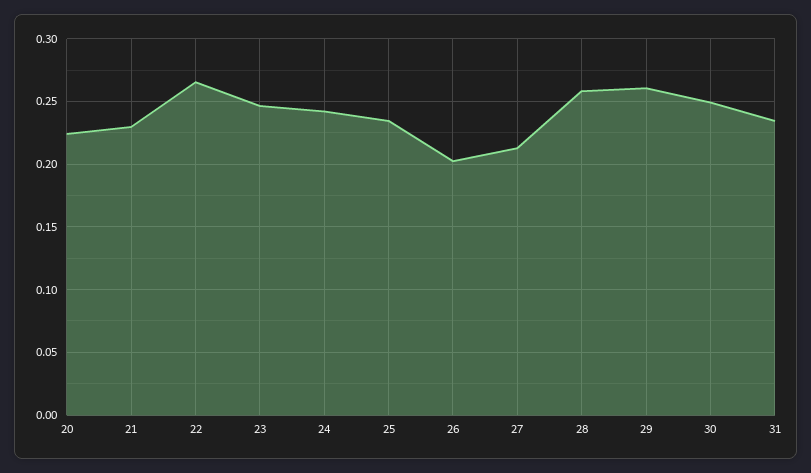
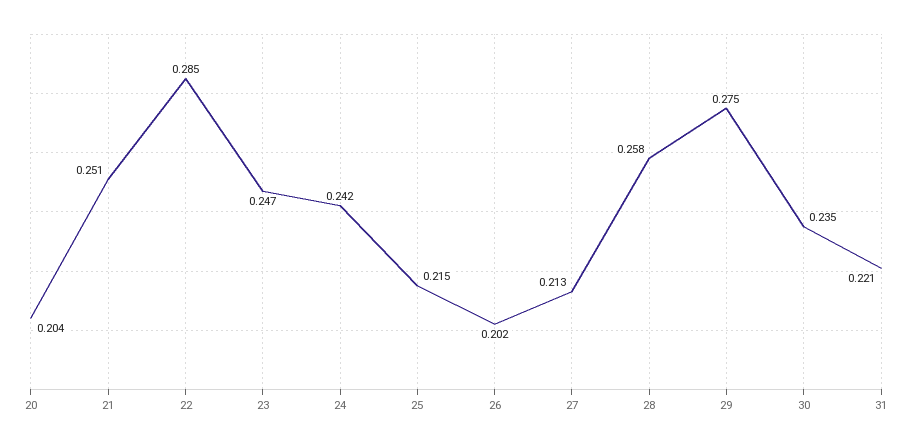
  {
-   "20": 0.225,
+   "20": 0.204,
-   "21": 0.23,
+   "21": 0.251,
-   "22": 0.265,
+   "22": 0.285,
    "23": 0.247,
    "24": 0.242,
-   "25": 0.235,
+   "25": 0.215,
    "26": 0.202,
    "27": 0.213,
    "28": 0.258,
-   "29": 0.26,
+   "29": 0.275,
-   "30": 0.25,
+   "30": 0.235,
-   "31": 0.235
+   "31": 0.221
  }

